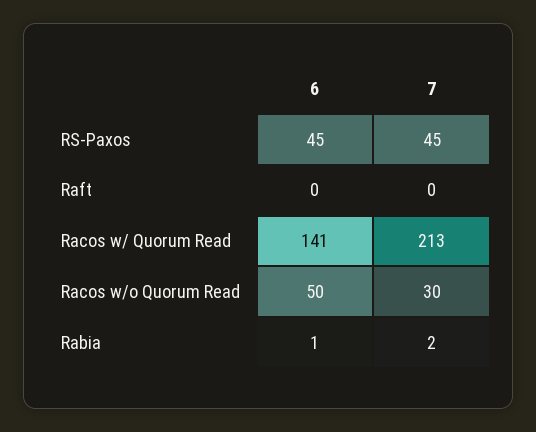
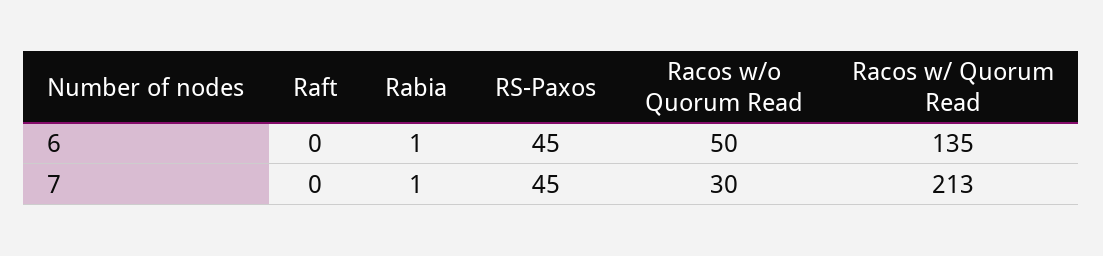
  {
    "6": {
      "RS-Paxos": 45,
      "Raft": 0,
-     "Racos w/ Quorum Read": 141,
+     "Racos w/ Quorum Read": 135,
      "Racos w/o Quorum Read": 50,
      "Rabia": 1
    },
    "7": {
      "RS-Paxos": 45,
      "Raft": 0,
      "Racos w/ Quorum Read": 213,
      "Racos w/o Quorum Read": 30,
-     "Rabia": 2
+     "Rabia": 1
    }
  }

